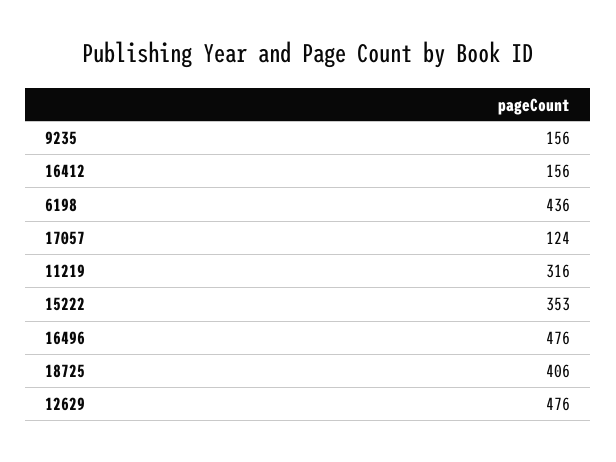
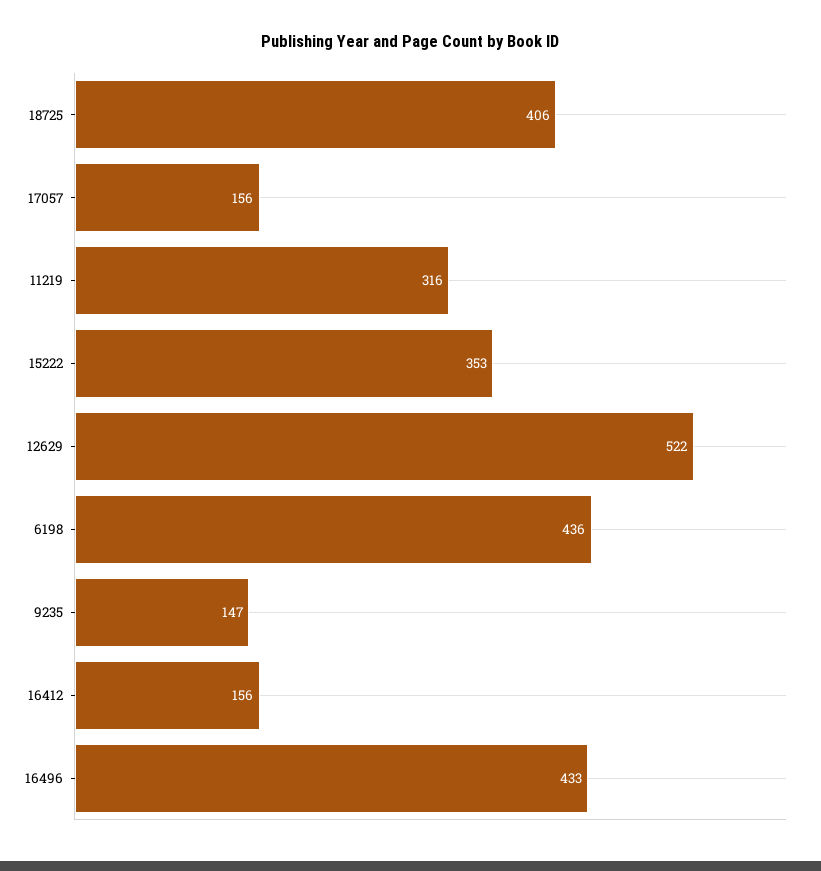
  {
-   "9235": 156,
+   "9235": 147,
    "16412": 156,
    "6198": 436,
-   "17057": 124,
+   "17057": 156,
    "11219": 316,
    "15222": 353,
-   "16496": 476,
+   "16496": 433,
    "18725": 406,
-   "12629": 476
+   "12629": 522
  }

